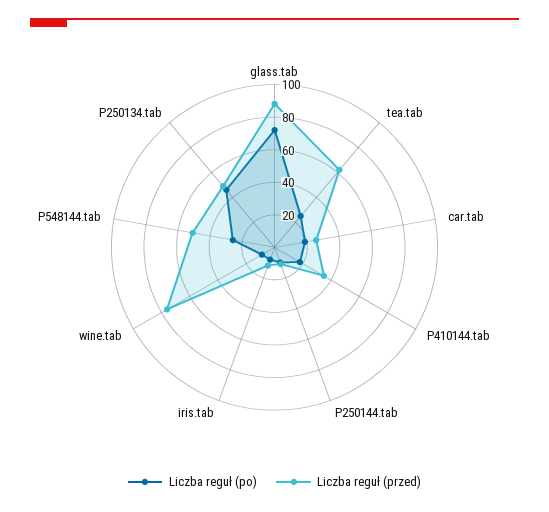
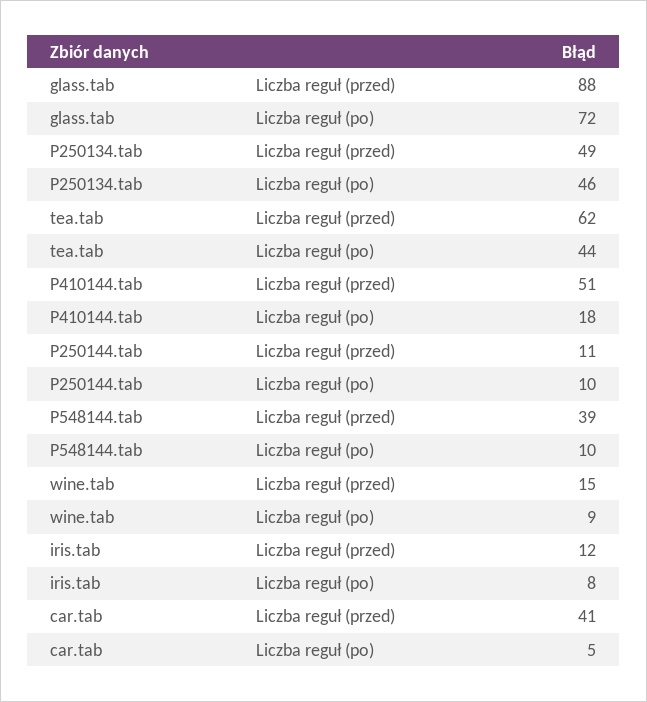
  {
    "Liczba reguł (po)": {
      "glass.tab": 72,
-     "tea.tab": 25,
+     "tea.tab": 44,
-     "car.tab": 20,
+     "car.tab": 5,
      "P410144.tab": 18,
      "P250144.tab": 10,
      "iris.tab": 8,
      "wine.tab": 9,
-     "P548144.tab": 25,
+     "P548144.tab": 10,
      "P250134.tab": 46
    },
    "Liczba reguł (przed)": {
      "glass.tab": 88,
      "tea.tab": 62,
-     "car.tab": 25,
+     "car.tab": 41,
-     "P410144.tab": 35,
+     "P410144.tab": 51,
      "P250144.tab": 11,
      "iris.tab": 12,
-     "wine.tab": 75,
+     "wine.tab": 15,
-     "P548144.tab": 50,
+     "P548144.tab": 39,
      "P250134.tab": 49
    }
  }

